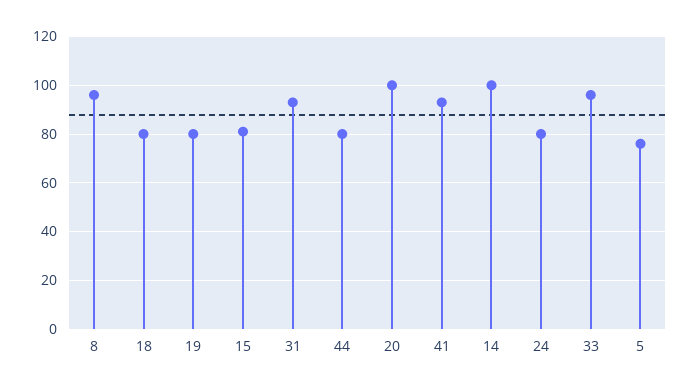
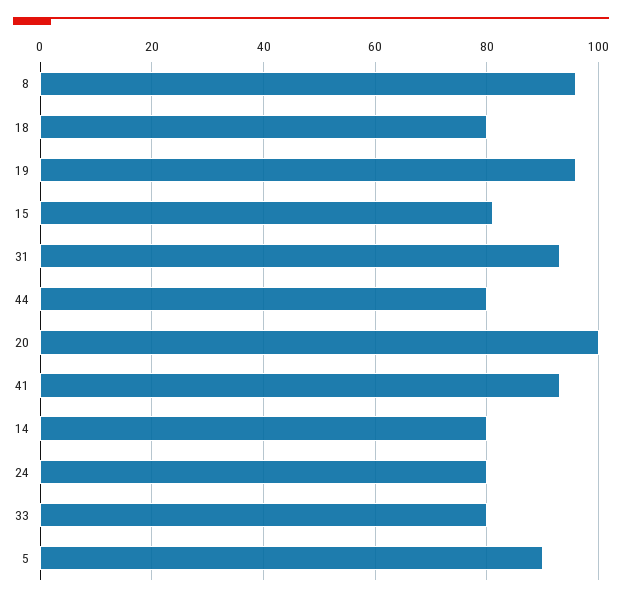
  {
    "8": 95,
    "18": 80,
-   "19": 80,
+   "19": 95,
    "15": 80,
    "31": 95,
    "44": 80,
    "20": 100,
    "41": 95,
-   "14": 100,
+   "14": 80,
    "24": 80,
-   "33": 95,
+   "33": 80,
-   "5": 75
+   "5": 90
  }

